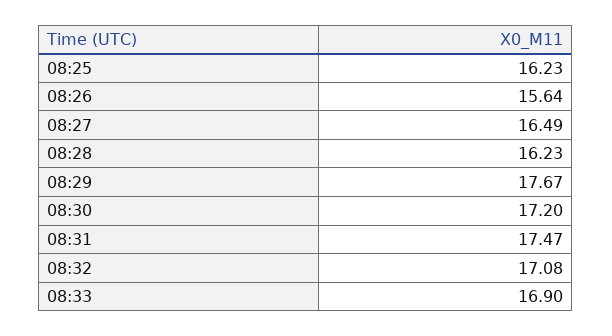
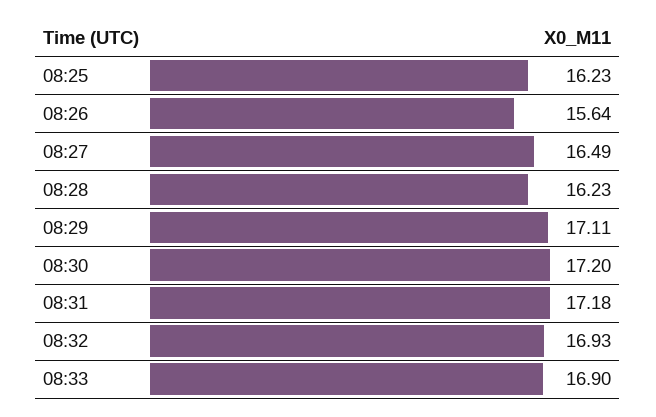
  {
    "08:25": 16.23,
    "08:26": 15.64,
    "08:27": 16.49,
    "08:28": 16.23,
-   "08:29": 17.67,
+   "08:29": 17.11,
    "08:30": 17.2,
-   "08:31": 17.47,
+   "08:31": 17.18,
-   "08:32": 17.08,
+   "08:32": 16.93,
    "08:33": 16.9
  }

